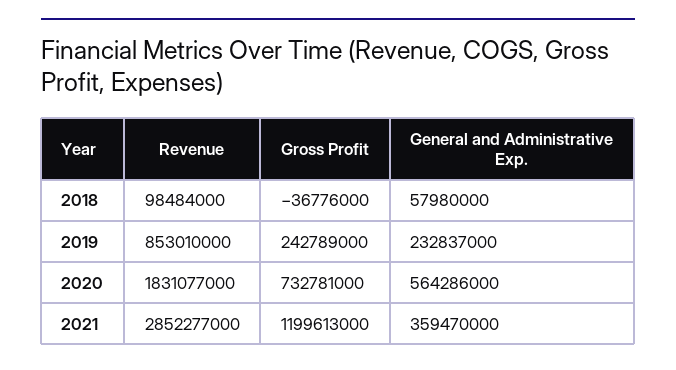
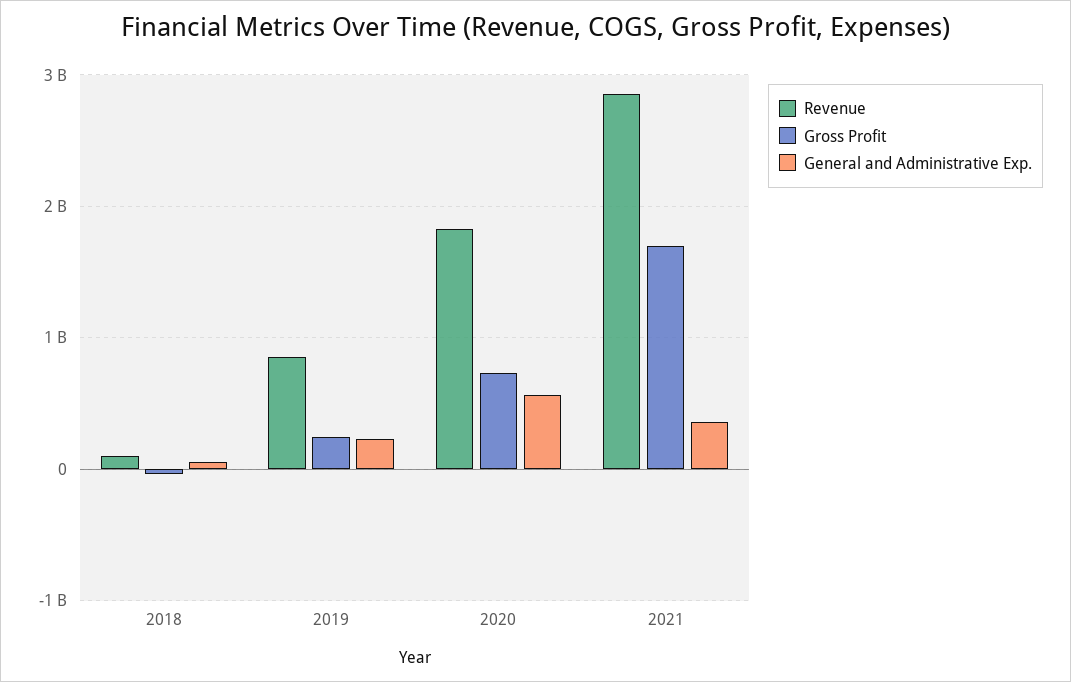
  {
    "Revenue": {
      "2018": 98484000,
      "2019": 853010000,
      "2020": 1831077000,
      "2021": 2852277000
    },
    "Gross Profit": {
      "2018": -36776000,
      "2019": 242789000,
      "2020": 732781000,
-     "2021": 1199613000
+     "2021": 1700000000
    },
    "General and Administrative Exp.": {
      "2018": 57980000,
      "2019": 232837000,
      "2020": 564286000,
      "2021": 359470000
    }
  }

